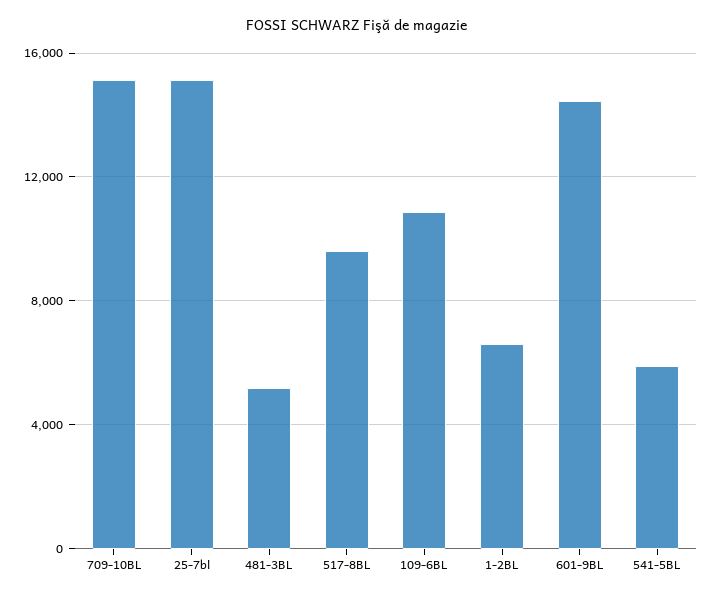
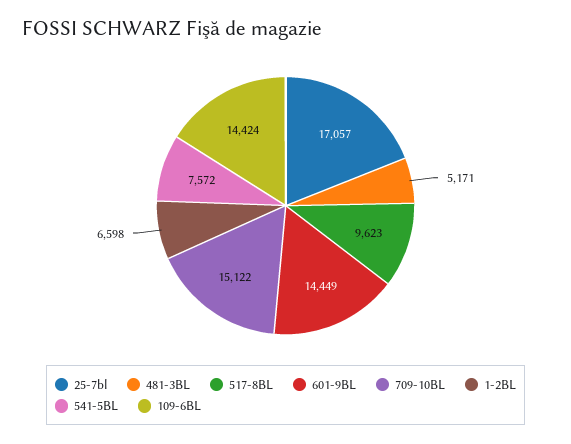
  {
    "709-10BL": 15122,
-   "25-7bl": 15000,
+   "25-7bl": 17057,
    "481-3BL": 5171,
    "517-8BL": 9623,
-   "109-6BL": 11000,
+   "109-6BL": 14424,
    "1-2BL": 6598,
    "601-9BL": 14449,
-   "541-5BL": 6000
+   "541-5BL": 7572
  }

